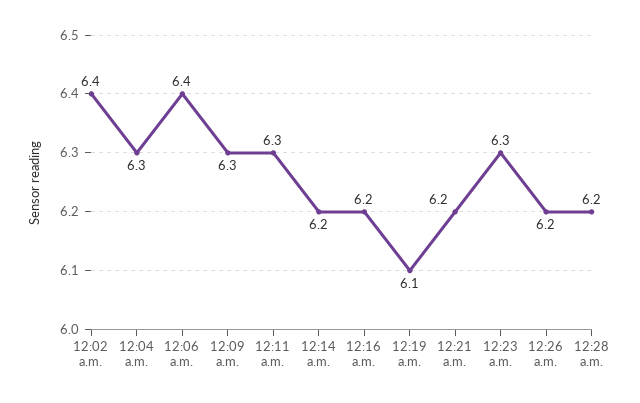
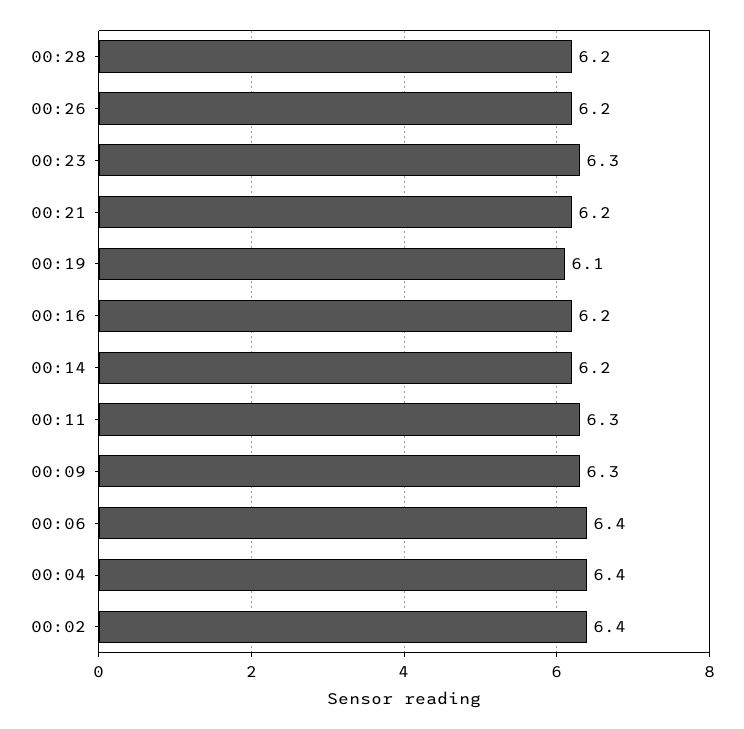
  {
    "12:02 a.m.": 6.4,
-   "12:04 a.m.": 6.3,
+   "12:04 a.m.": 6.4,
    "12:06 a.m.": 6.4,
    "12:09 a.m.": 6.3,
    "12:11 a.m.": 6.3,
    "12:14 a.m.": 6.2,
    "12:16 a.m.": 6.2,
    "12:19 a.m.": 6.1,
    "12:21 a.m.": 6.2,
    "12:23 a.m.": 6.3,
    "12:26 a.m.": 6.2,
    "12:28 a.m.": 6.2
  }

